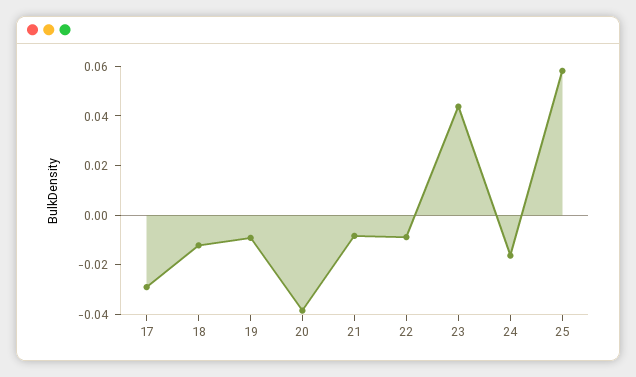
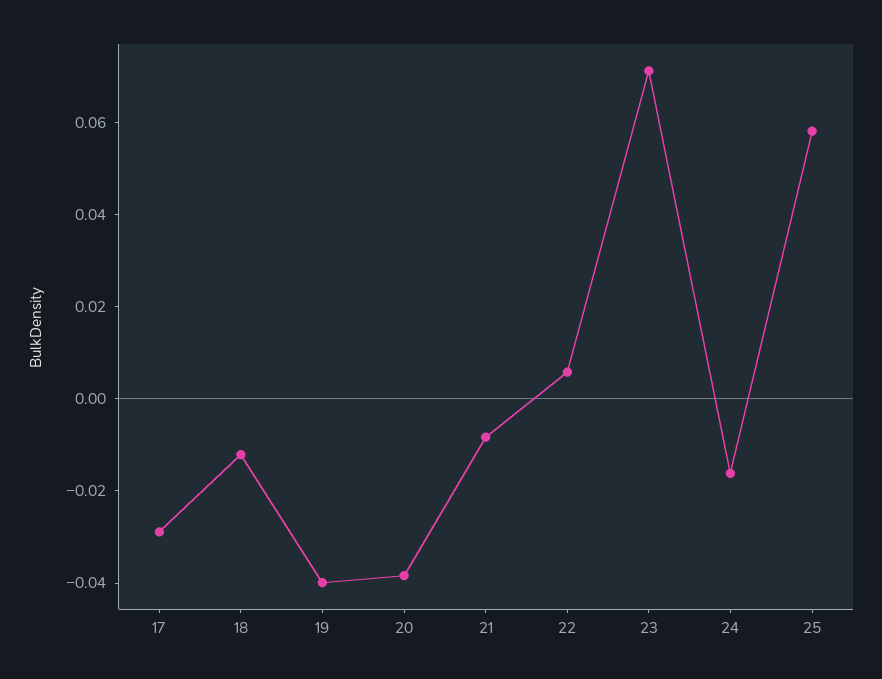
  {
    "17": -0.03,
    "18": -0.01,
-   "19": -0.01,
+   "19": -0.04,
    "20": -0.04,
    "21": -0.01,
-   "22": -0.01,
+   "22": 0.005,
-   "23": 0.045,
+   "23": 0.07,
    "24": -0.015,
    "25": 0.06
  }

